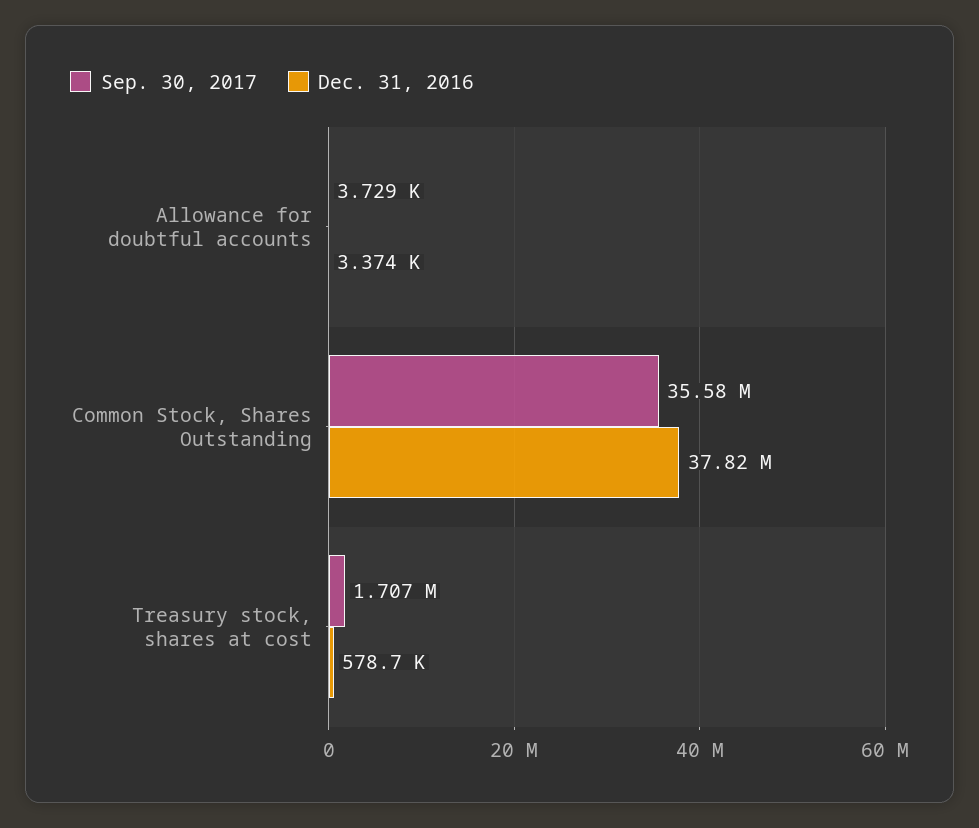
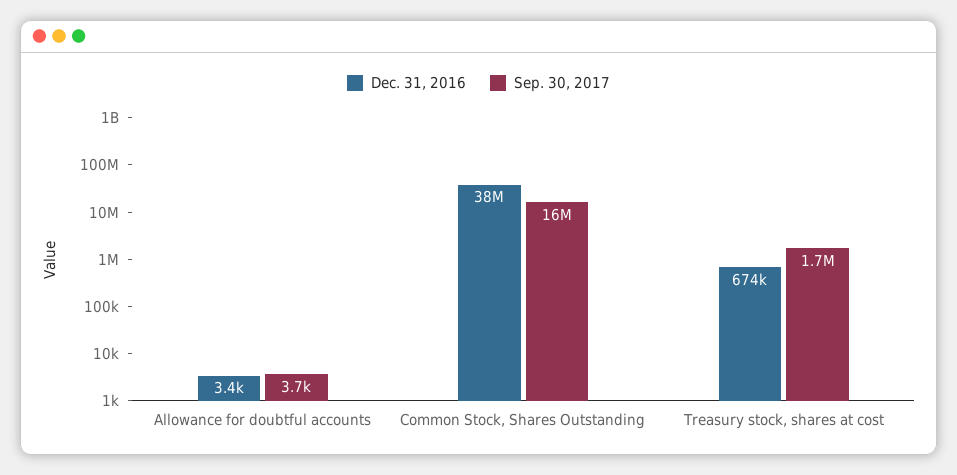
  {
    "Sep. 30, 2017": {
      "Allowance for doubtful accounts": 3729,
-     "Common Stock, Shares Outstanding": 35580000,
+     "Common Stock, Shares Outstanding": 16000000,
      "Treasury stock, shares at cost": 1707000
    },
    "Dec. 31, 2016": {
      "Allowance for doubtful accounts": 3374,
      "Common Stock, Shares Outstanding": 37820000,
-     "Treasury stock, shares at cost": 578700
+     "Treasury stock, shares at cost": 674000
    }
  }

